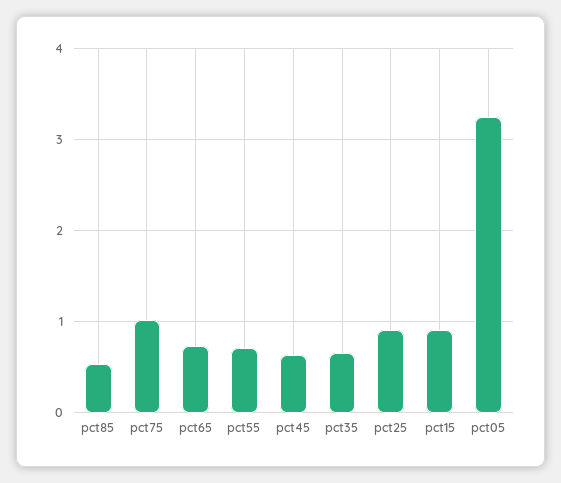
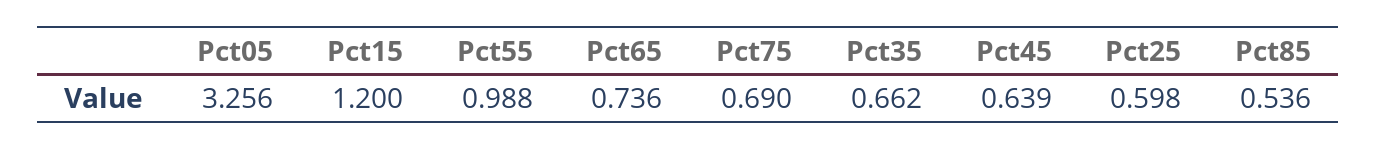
  {
    "pct85": 0.536,
-   "pct75": 1,
+   "pct75": 0.69,
    "pct65": 0.736,
-   "pct55": 0.7,
+   "pct55": 0.988,
    "pct45": 0.639,
    "pct35": 0.662,
-   "pct25": 0.9,
+   "pct25": 0.598,
-   "pct15": 0.9,
+   "pct15": 1.2,
    "pct05": 3.256
  }

